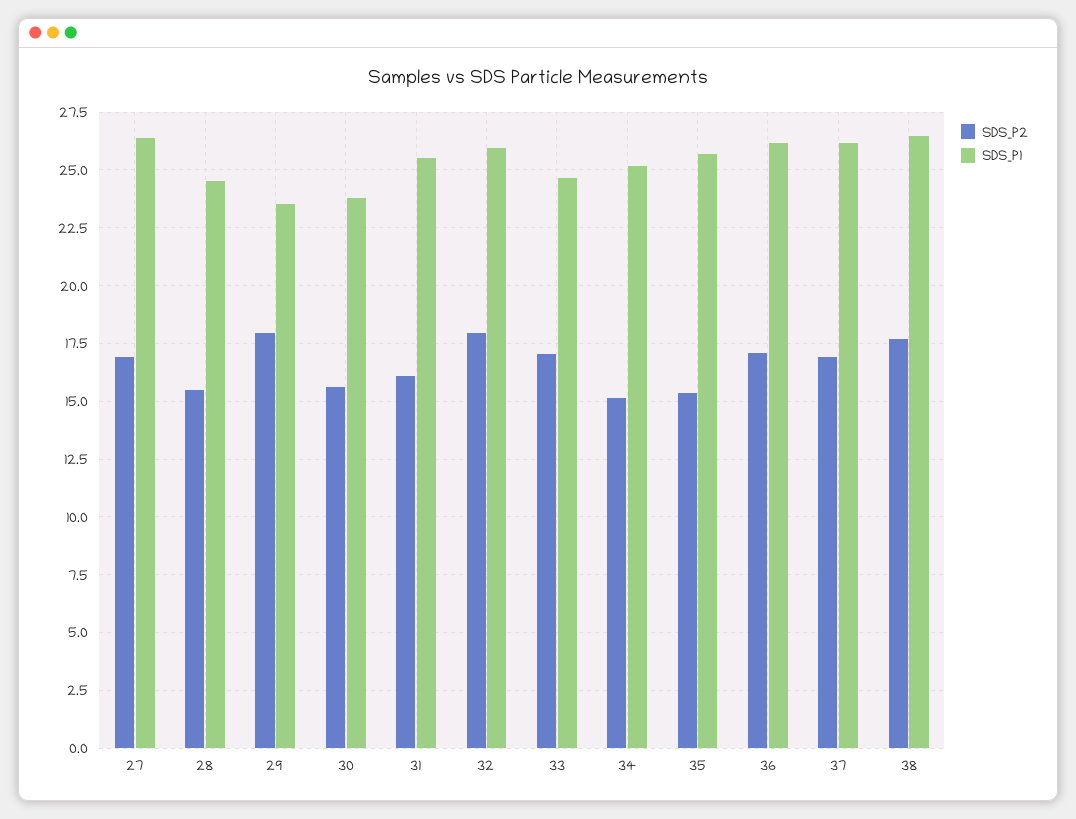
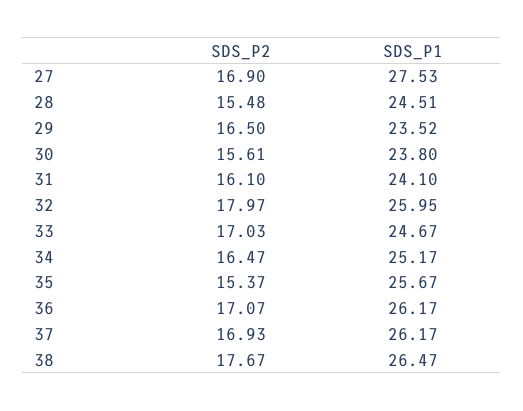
  {
    "SDS_P2": {
      "27": 16.9,
      "28": 15.48,
-     "29": 18,
+     "29": 16.5,
      "30": 15.61,
      "31": 16.1,
      "32": 17.97,
      "33": 17.03,
-     "34": 15,
+     "34": 16.47,
      "35": 15.37,
      "36": 17.07,
      "37": 16.93,
      "38": 17.67
    },
    "SDS_P1": {
-     "27": 26.5,
+     "27": 27.53,
      "28": 24.51,
      "29": 23.52,
      "30": 23.8,
-     "31": 25.5,
+     "31": 24.1,
      "32": 25.95,
      "33": 24.67,
      "34": 25.17,
      "35": 25.67,
      "36": 26.17,
      "37": 26.17,
      "38": 26.47
    }
  }

